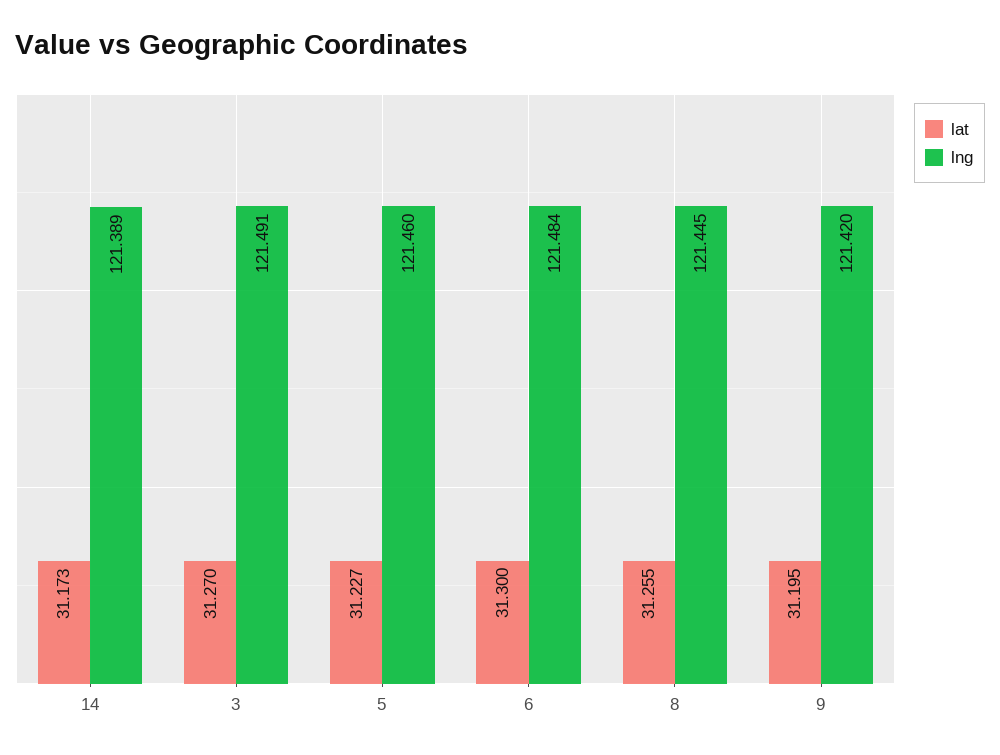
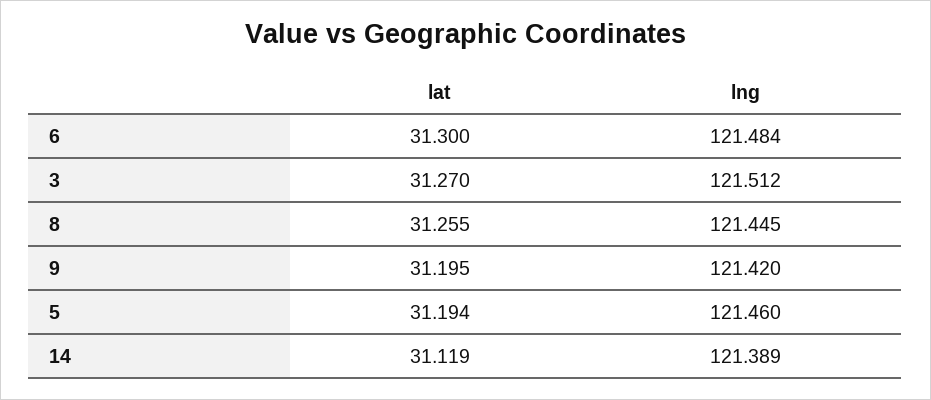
  {
    "lat": {
-     "14": 31.173,
+     "14": 31.119,
      "3": 31.27,
-     "5": 31.227,
+     "5": 31.194,
      "6": 31.3,
      "8": 31.255,
      "9": 31.195
    },
    "lng": {
      "14": 121.389,
-     "3": 121.491,
+     "3": 121.512,
      "5": 121.46,
      "6": 121.484,
      "8": 121.445,
      "9": 121.42
    }
  }

